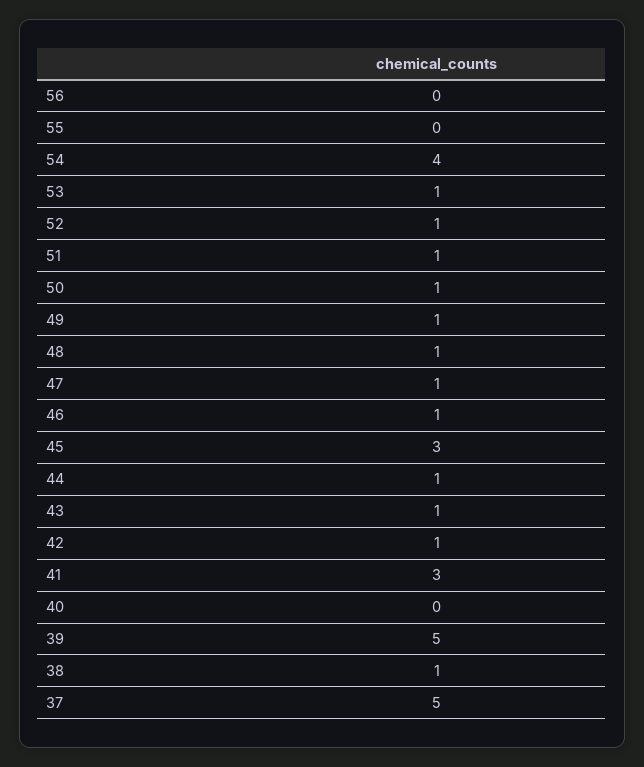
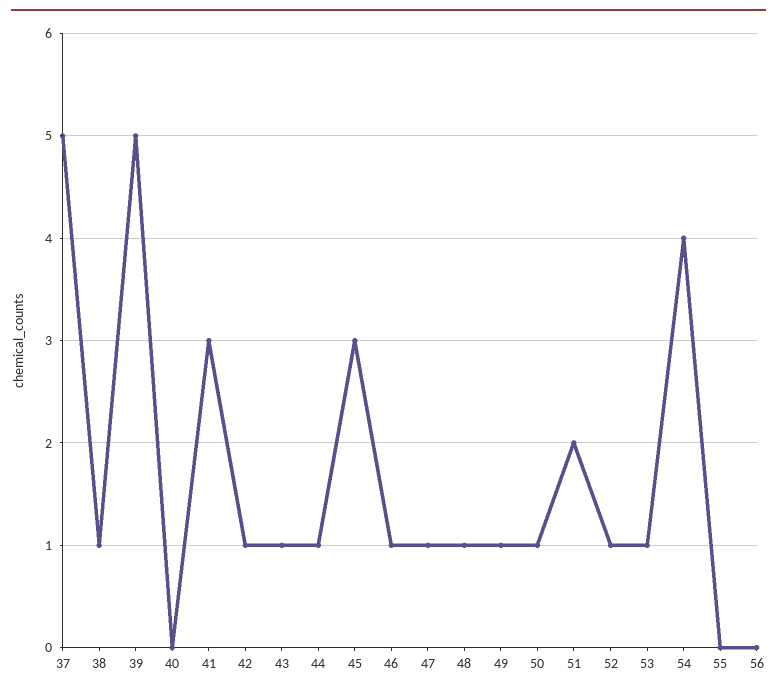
  {
    "56": 0,
    "55": 0,
    "54": 4,
    "53": 1,
    "52": 1,
-   "51": 1,
+   "51": 2,
    "50": 1,
    "49": 1,
    "48": 1,
    "47": 1,
    "46": 1,
    "45": 3,
    "44": 1,
    "43": 1,
    "42": 1,
    "41": 3,
    "40": 0,
    "39": 5,
    "38": 1,
    "37": 5
  }

